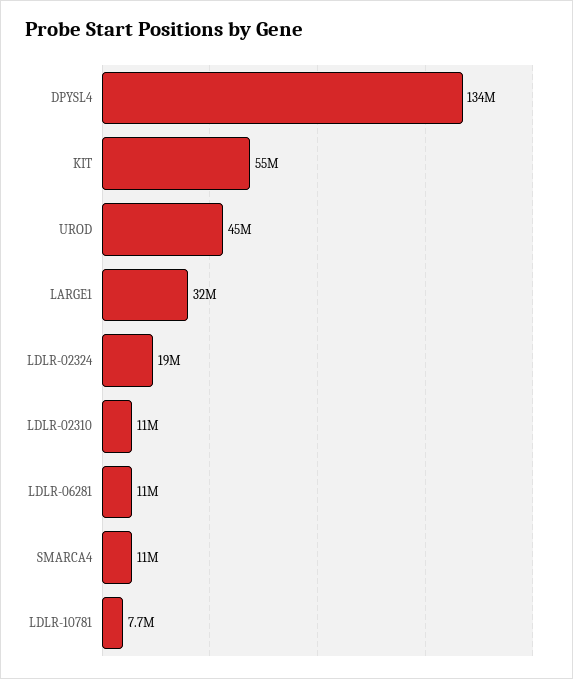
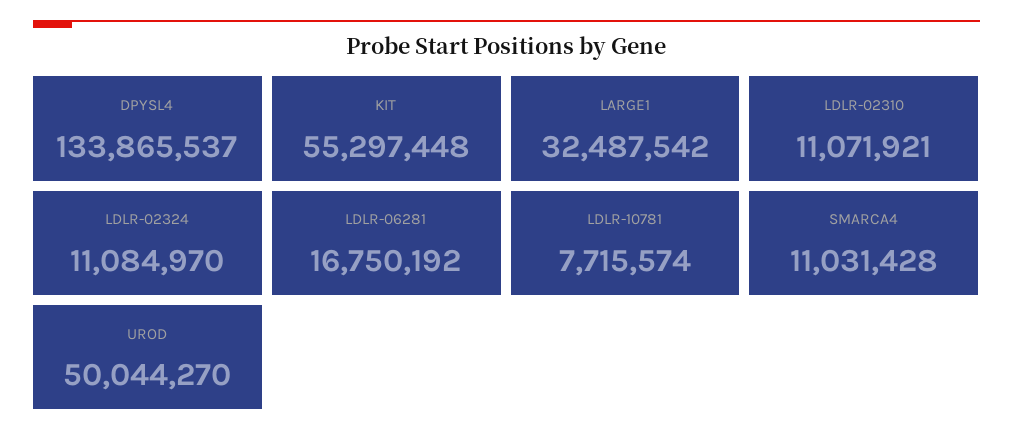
  {
    "DPYSL4": 133865537,
    "KIT": 55297448,
-   "UROD": 45000000,
+   "UROD": 50044270,
    "LARGE1": 32487542,
-   "LDLR-02324": 19000000,
+   "LDLR-02324": 11084970,
    "LDLR-02310": 11071921,
-   "LDLR-06281": 11000000,
+   "LDLR-06281": 16750192,
    "SMARCA4": 11031428,
    "LDLR-10781": 7715574
  }

